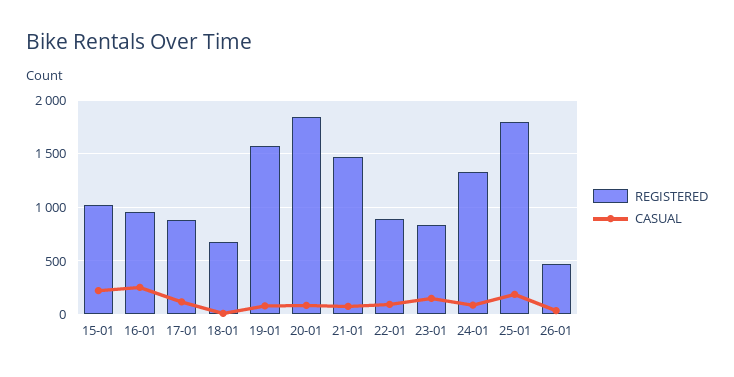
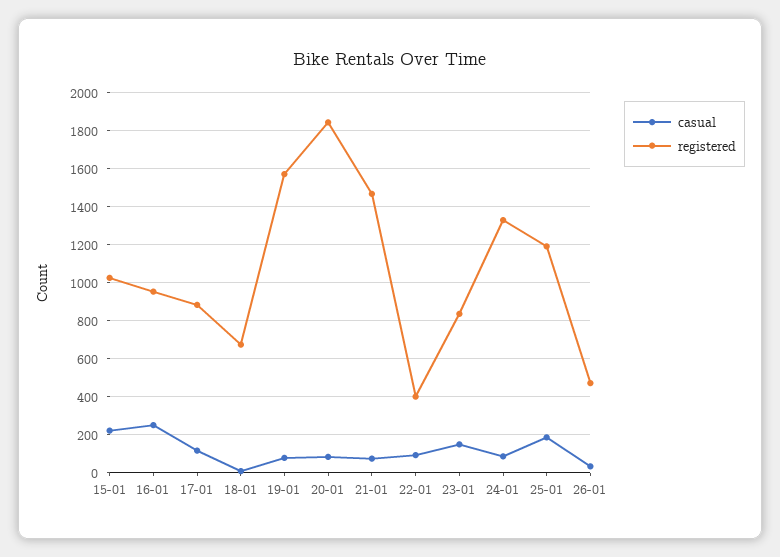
  {
    "REGISTERED": {
      "15-01": 1050,
      "16-01": 950,
      "17-01": 900,
      "18-01": 650,
      "19-01": 1550,
      "20-01": 1850,
      "21-01": 1450,
-     "22-01": 900,
+     "22-01": 400,
      "23-01": 850,
      "24-01": 1350,
-     "25-01": 1800,
+     "25-01": 1200,
      "26-01": 450
    },
    "CASUAL": {
      "15-01": 200,
      "16-01": 250,
      "17-01": 100,
      "18-01": 0,
      "19-01": 100,
      "20-01": 100,
      "21-01": 100,
      "22-01": 100,
      "23-01": 150,
      "24-01": 100,
      "25-01": 200,
      "26-01": 50
    }
  }

